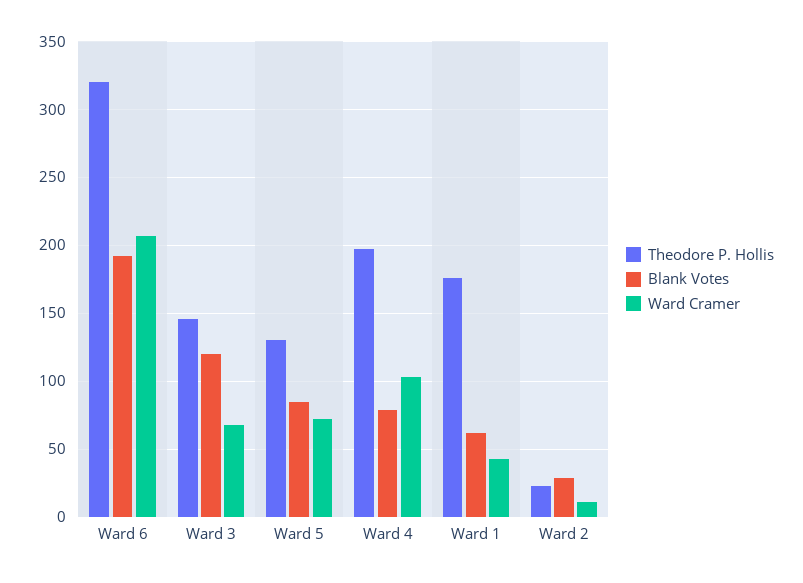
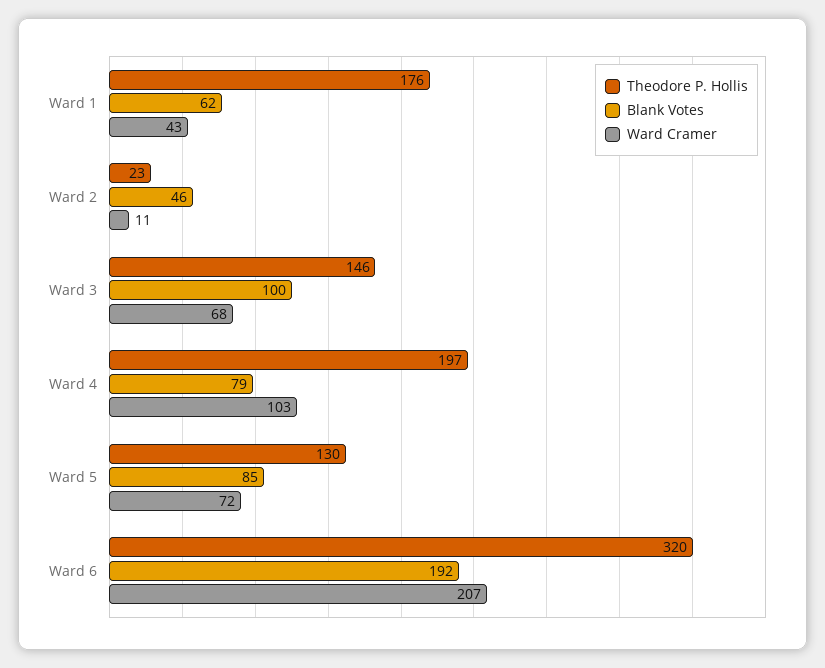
  {
    "Theodore P. Hollis": {
      "Ward 6": 320,
      "Ward 3": 146,
      "Ward 5": 130,
      "Ward 4": 197,
      "Ward 1": 176,
      "Ward 2": 23
    },
    "Blank Votes": {
      "Ward 6": 192,
-     "Ward 3": 120,
+     "Ward 3": 100,
      "Ward 5": 85,
      "Ward 4": 79,
      "Ward 1": 62,
-     "Ward 2": 30
+     "Ward 2": 46
    },
    "Ward Cramer": {
      "Ward 6": 207,
      "Ward 3": 68,
      "Ward 5": 72,
      "Ward 4": 103,
      "Ward 1": 43,
      "Ward 2": 11
    }
  }

